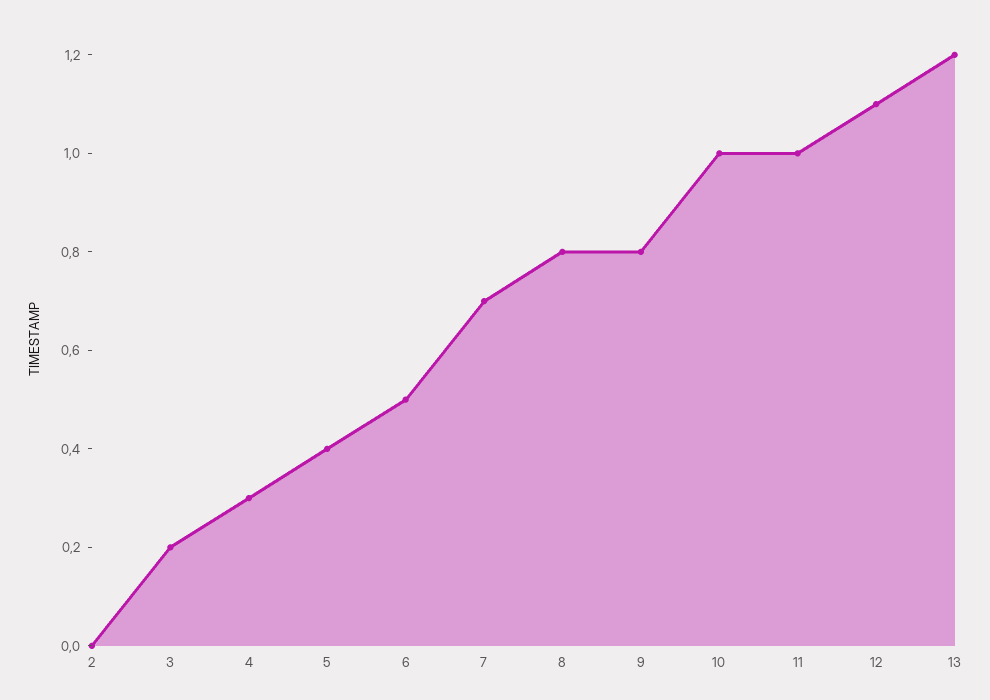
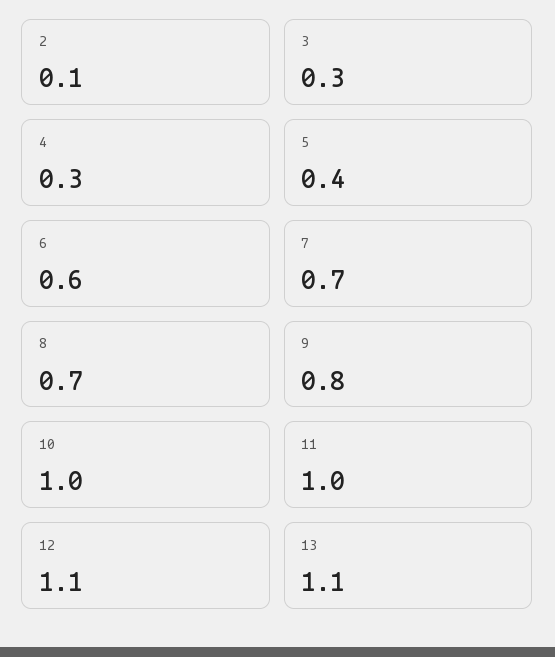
  {
-   "2": 0,
+   "2": 0.1,
-   "3": 0.2,
+   "3": 0.3,
    "4": 0.3,
    "5": 0.4,
-   "6": 0.5,
+   "6": 0.6,
    "7": 0.7,
-   "8": 0.8,
+   "8": 0.7,
    "9": 0.8,
    "10": 1,
    "11": 1,
    "12": 1.1,
-   "13": 1.2
+   "13": 1.1
  }

